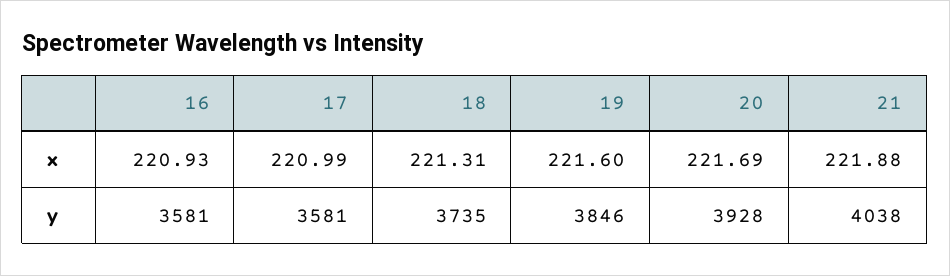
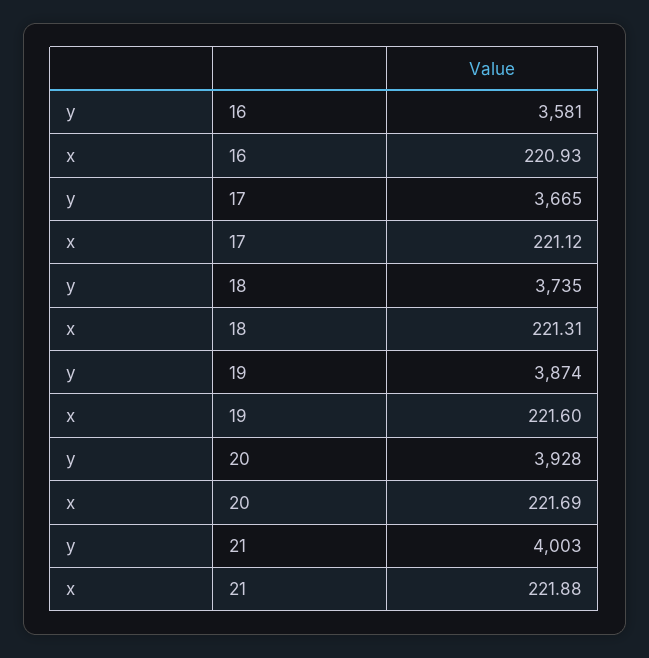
  {
    "16": {
      "x": 220.93,
      "y": 3581
    },
    "17": {
-     "x": 220.99,
+     "x": 221.12,
-     "y": 3581
+     "y": 3665
    },
    "18": {
      "x": 221.31,
      "y": 3735
    },
    "19": {
      "x": 221.6,
-     "y": 3846
+     "y": 3874
    },
    "20": {
      "x": 221.69,
      "y": 3928
    },
    "21": {
      "x": 221.88,
-     "y": 4038
+     "y": 4003
    }
  }

